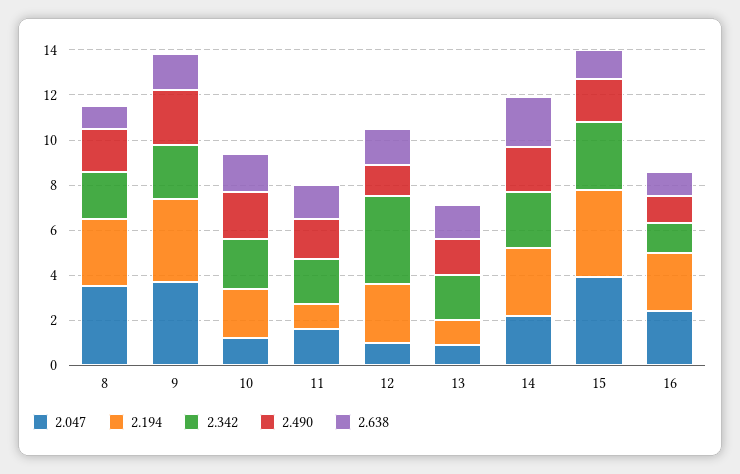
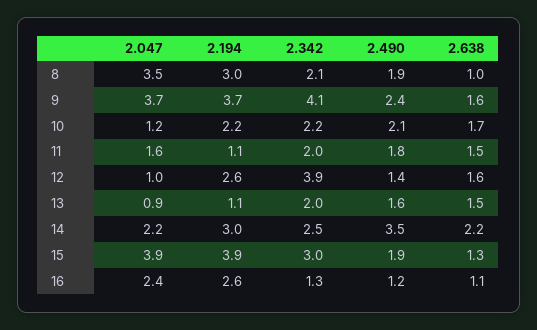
  {
    "2.047": {
      "8": 3.5,
      "9": 3.7,
      "10": 1.2,
      "11": 1.6,
      "12": 1,
      "13": 0.9,
      "14": 2.2,
      "15": 3.9,
      "16": 2.4
    },
    "2.194": {
      "8": 3,
      "9": 3.7,
      "10": 2.2,
      "11": 1.1,
      "12": 2.6,
      "13": 1.1,
      "14": 3,
      "15": 3.9,
      "16": 2.6
    },
    "2.342": {
      "8": 2.1,
-     "9": 2.5,
+     "9": 4.1,
      "10": 2.2,
      "11": 2,
      "12": 3.9,
      "13": 2,
      "14": 2.5,
      "15": 3,
      "16": 1.3
    },
    "2.490": {
      "8": 1.9,
      "9": 2.4,
      "10": 2.1,
      "11": 1.8,
      "12": 1.4,
      "13": 1.6,
-     "14": 2,
+     "14": 3.5,
      "15": 1.9,
      "16": 1.2
    },
    "2.638": {
      "8": 1,
      "9": 1.6,
      "10": 1.7,
      "11": 1.5,
      "12": 1.6,
      "13": 1.5,
      "14": 2.2,
      "15": 1.3,
      "16": 1.1
    }
  }

